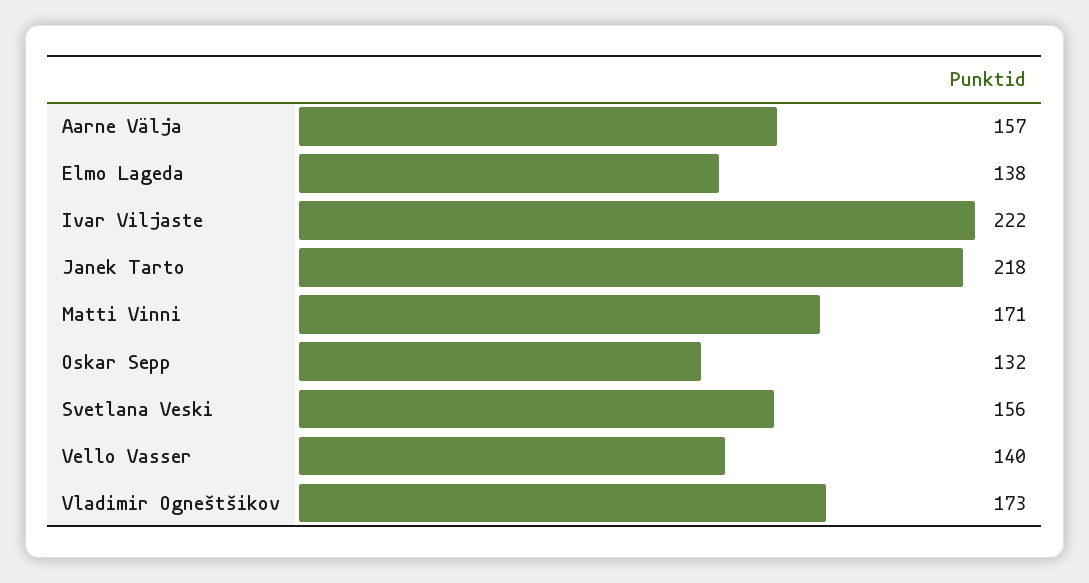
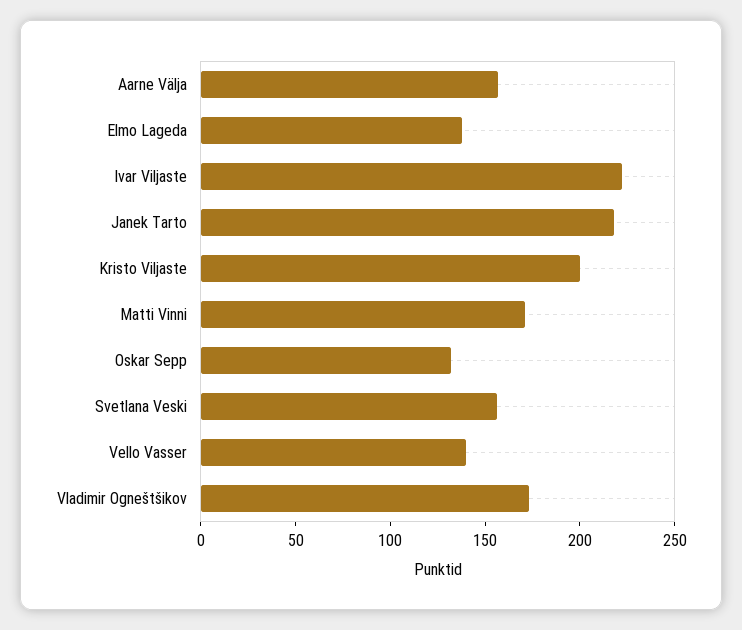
  {
    "Aarne Välja": 157,
    "Elmo Lageda": 138,
    "Ivar Viljaste": 222,
    "Janek Tarto": 218,
    "Matti Vinni": 171,
    "Oskar Sepp": 132,
    "Svetlana Veski": 156,
    "Vello Vasser": 140,
-   "Vladimir Ogneštšikov": 173
+   "Vladimir Ogneštšikov": 173,
+   "Kristo Viljaste": 200
  }

